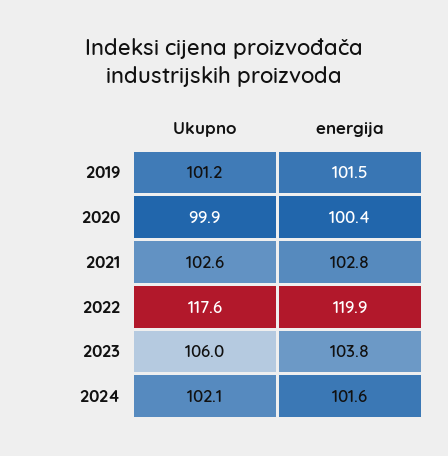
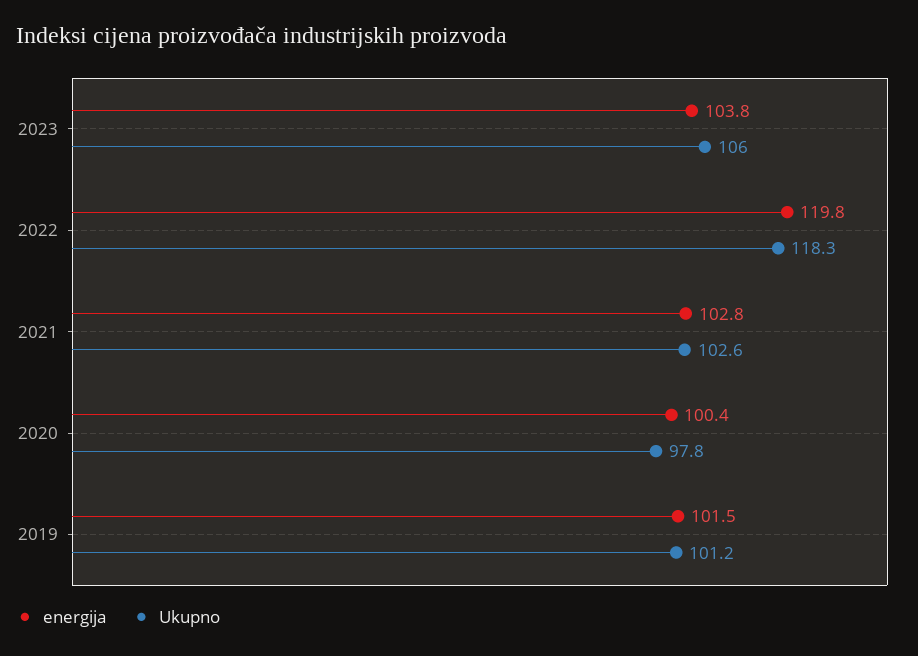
  {
    "Ukupno": {
      "2019": 101.2,
-     "2020": 99.9,
+     "2020": 97.8,
      "2021": 102.6,
-     "2022": 117.6,
+     "2022": 118.3,
-     "2023": 106,
+     "2023": 106
-     "2024": 102.1
    },
    "energija": {
      "2019": 101.5,
      "2020": 100.4,
      "2021": 102.8,
-     "2022": 119.9,
+     "2022": 119.8,
-     "2023": 103.8,
+     "2023": 103.8
-     "2024": 101.6
    }
  }

